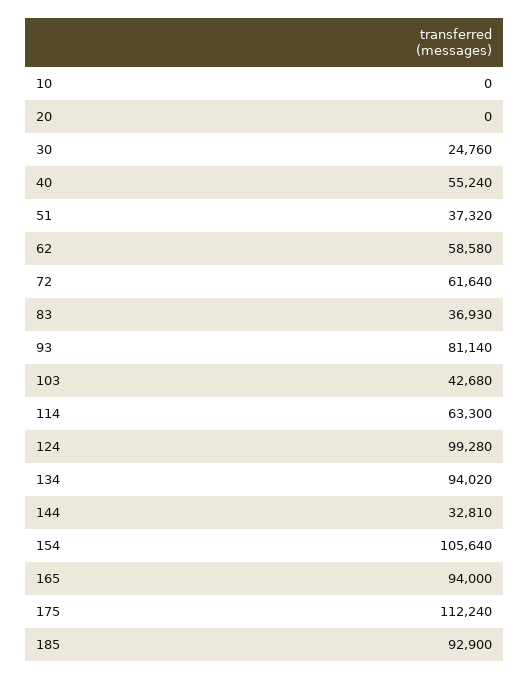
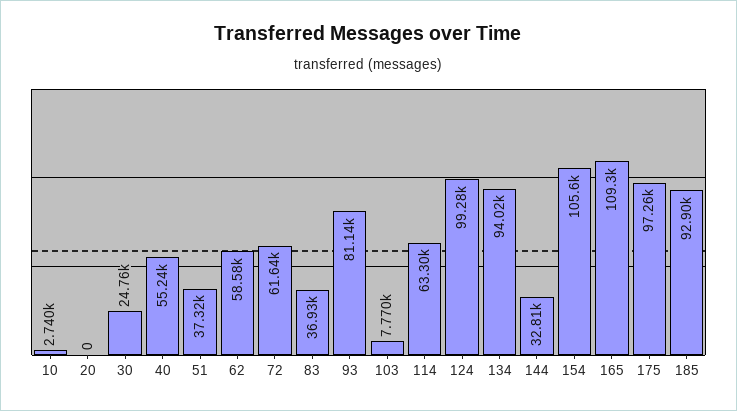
  {
-   "10": 0,
+   "10": 2740,
    "20": 0,
    "30": 24760,
    "40": 55240,
    "51": 37320,
    "62": 58580,
    "72": 61640,
    "83": 36930,
    "93": 81140,
-   "103": 42680,
+   "103": 7770,
    "114": 63300,
    "124": 99280,
    "134": 94020,
    "144": 32810,
    "154": 105640,
-   "165": 94000,
+   "165": 109300,
-   "175": 112240,
+   "175": 97260,
    "185": 92900
  }

